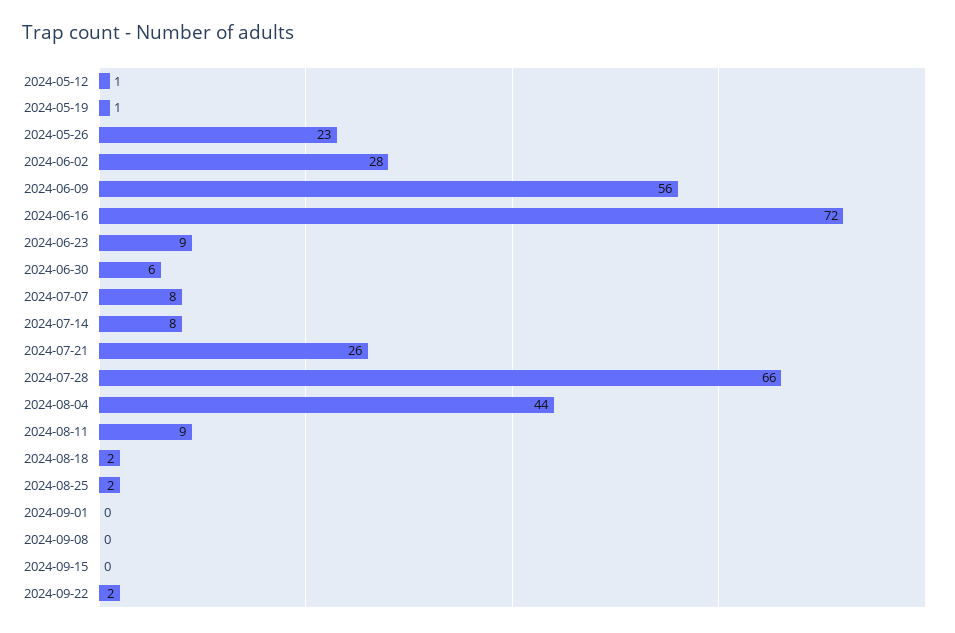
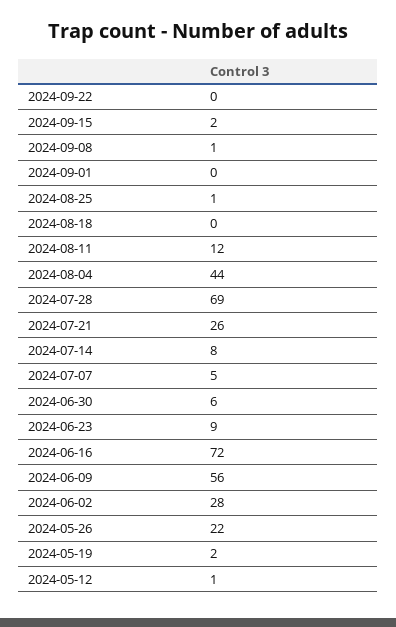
  {
    "2024-05-12": 1,
-   "2024-05-19": 1,
+   "2024-05-19": 2,
-   "2024-05-26": 23,
+   "2024-05-26": 22,
    "2024-06-02": 28,
    "2024-06-09": 56,
    "2024-06-16": 72,
    "2024-06-23": 9,
    "2024-06-30": 6,
-   "2024-07-07": 8,
+   "2024-07-07": 5,
    "2024-07-14": 8,
    "2024-07-21": 26,
-   "2024-07-28": 66,
+   "2024-07-28": 69,
    "2024-08-04": 44,
-   "2024-08-11": 9,
+   "2024-08-11": 12,
-   "2024-08-18": 2,
+   "2024-08-18": 0,
-   "2024-08-25": 2,
+   "2024-08-25": 1,
    "2024-09-01": 0,
-   "2024-09-08": 0,
+   "2024-09-08": 1,
-   "2024-09-15": 0,
+   "2024-09-15": 2,
-   "2024-09-22": 2
+   "2024-09-22": 0
  }

